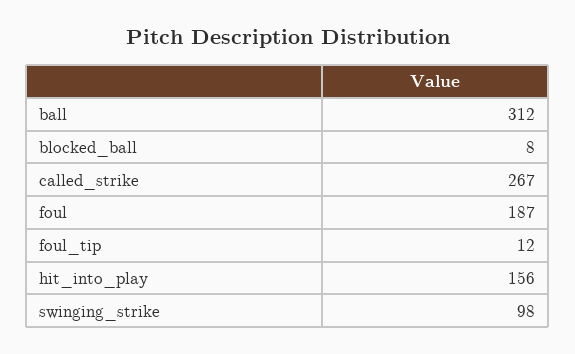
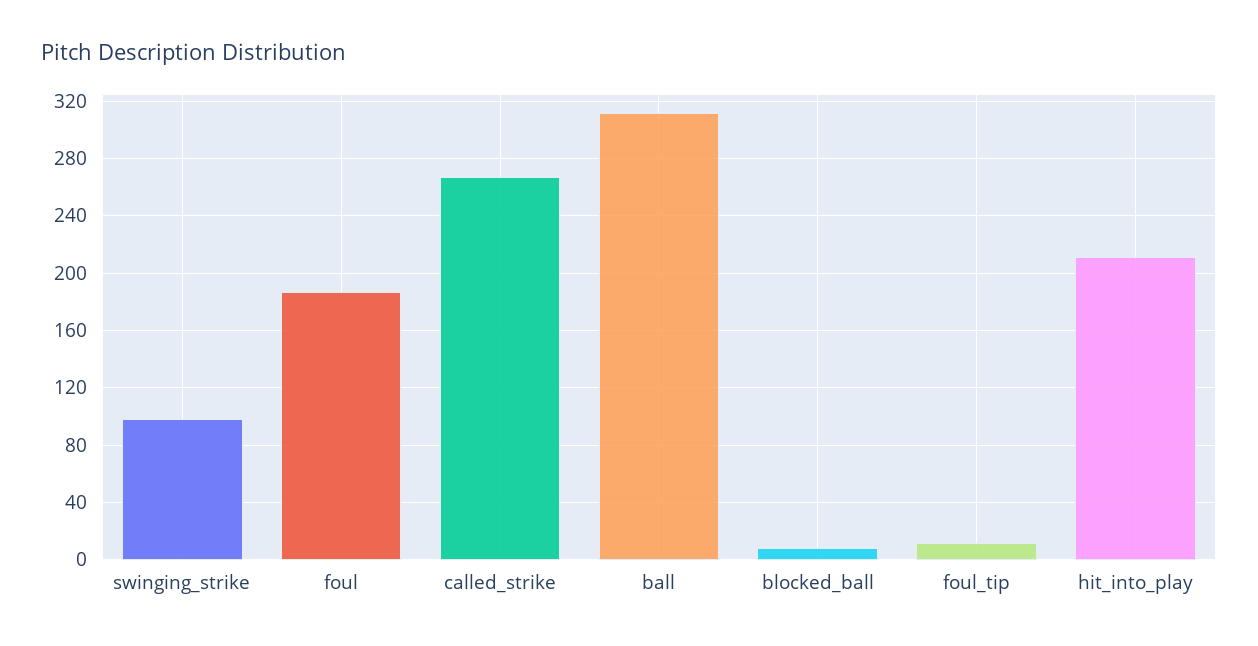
  {
    "ball": 312,
    "blocked_ball": 8,
    "called_strike": 267,
    "foul": 187,
    "foul_tip": 12,
-   "hit_into_play": 156,
+   "hit_into_play": 210,
    "swinging_strike": 98
  }

